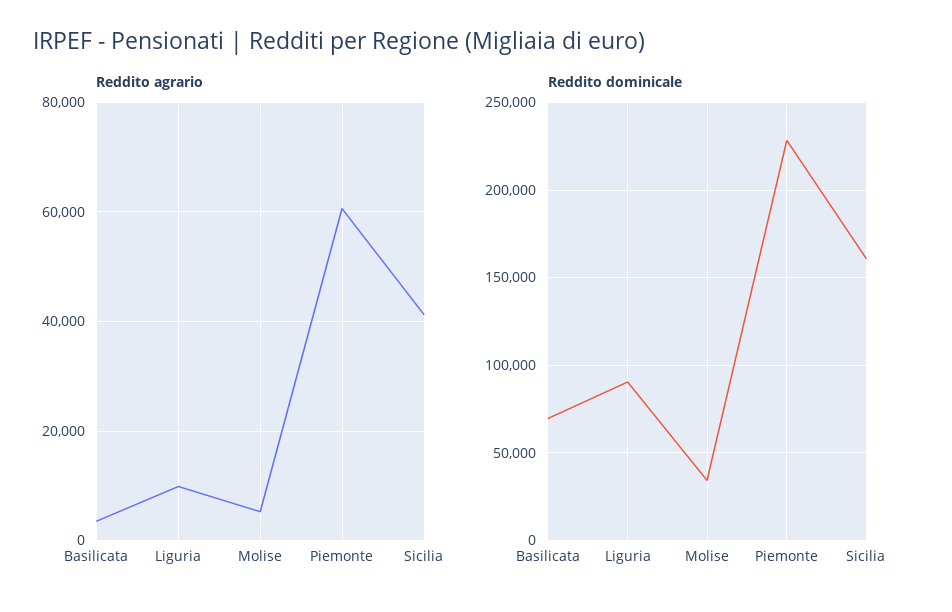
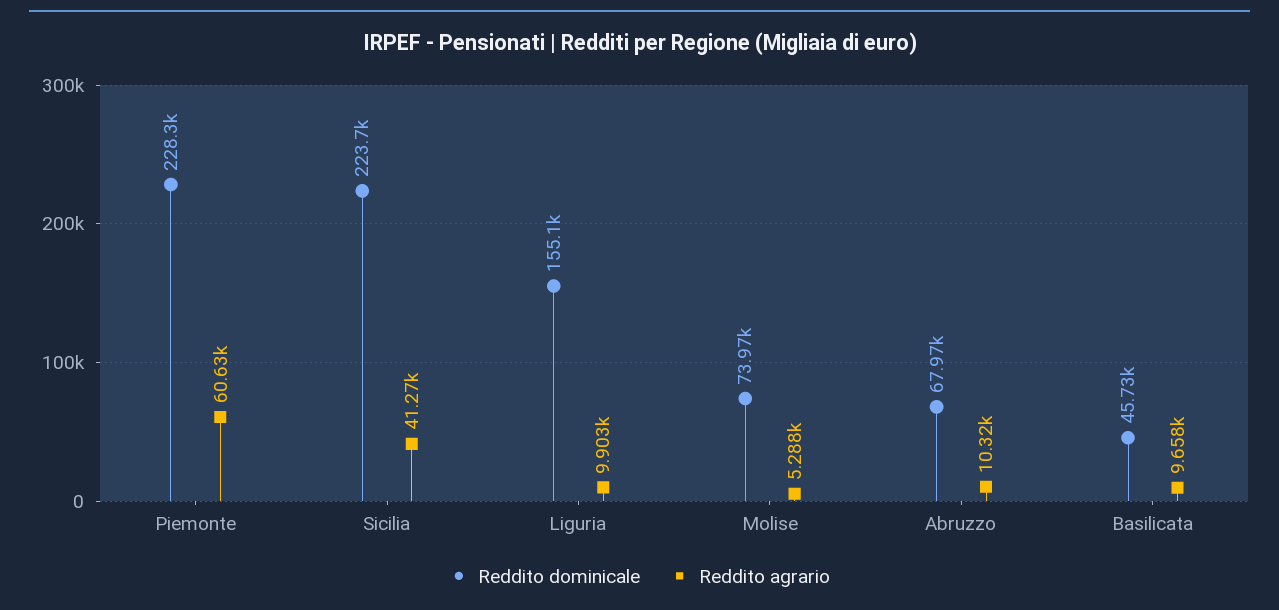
  {
    "Reddito agrario": {
-     "Basilicata": 4000,
+     "Basilicata": 9658,
      "Liguria": 9903,
      "Molise": 5288,
      "Piemonte": 60630,
-     "Sicilia": 41270
+     "Sicilia": 41270,
+     "Abruzzo": 10320
    },
    "Reddito dominicale": {
-     "Basilicata": 70000,
+     "Basilicata": 45730,
-     "Liguria": 90000,
+     "Liguria": 155100,
-     "Molise": 35000,
+     "Molise": 73970,
      "Piemonte": 228300,
-     "Sicilia": 160000
+     "Sicilia": 223700,
+     "Abruzzo": 67970
    }
  }

